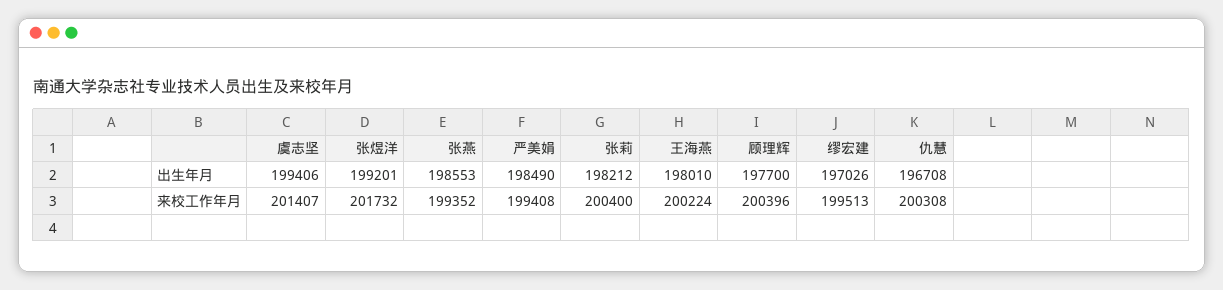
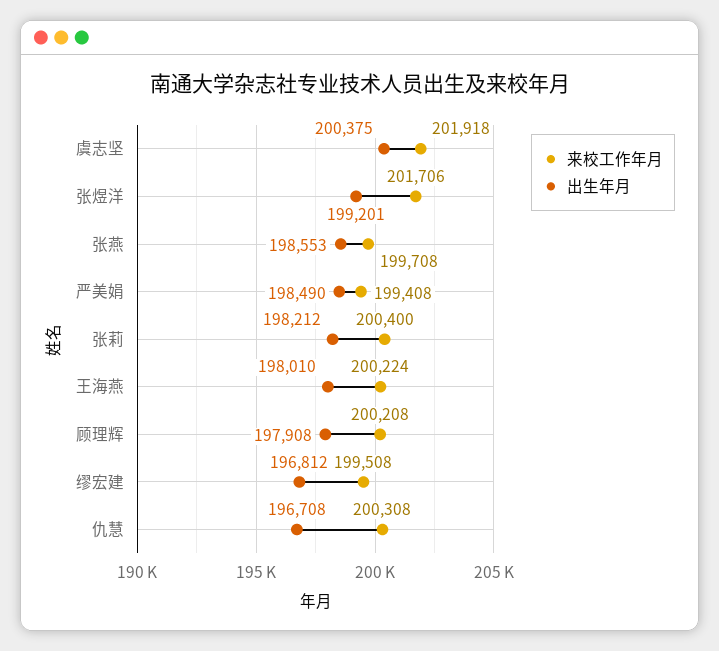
  {
    "出生年月": {
-     "虞志坚": 199406,
+     "虞志坚": 200375,
      "张煜洋": 199201,
      "张燕": 198553,
      "严美娟": 198490,
      "张莉": 198212,
      "王海燕": 198010,
-     "顾理辉": 197700,
+     "顾理辉": 197908,
-     "缪宏建": 197026,
+     "缪宏建": 196812,
      "仇慧": 196708
    },
    "来校工作年月": {
-     "虞志坚": 201407,
+     "虞志坚": 201918,
-     "张煜洋": 201732,
+     "张煜洋": 201706,
-     "张燕": 199352,
+     "张燕": 199708,
      "严美娟": 199408,
      "张莉": 200400,
      "王海燕": 200224,
-     "顾理辉": 200396,
+     "顾理辉": 200208,
-     "缪宏建": 199513,
+     "缪宏建": 199508,
      "仇慧": 200308
    }
  }

